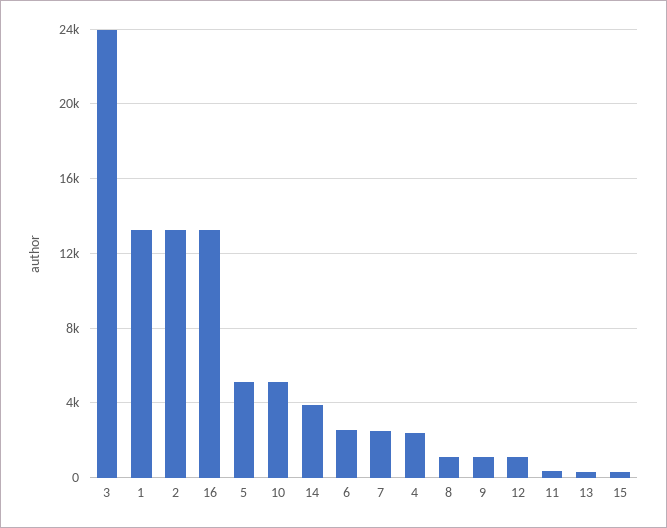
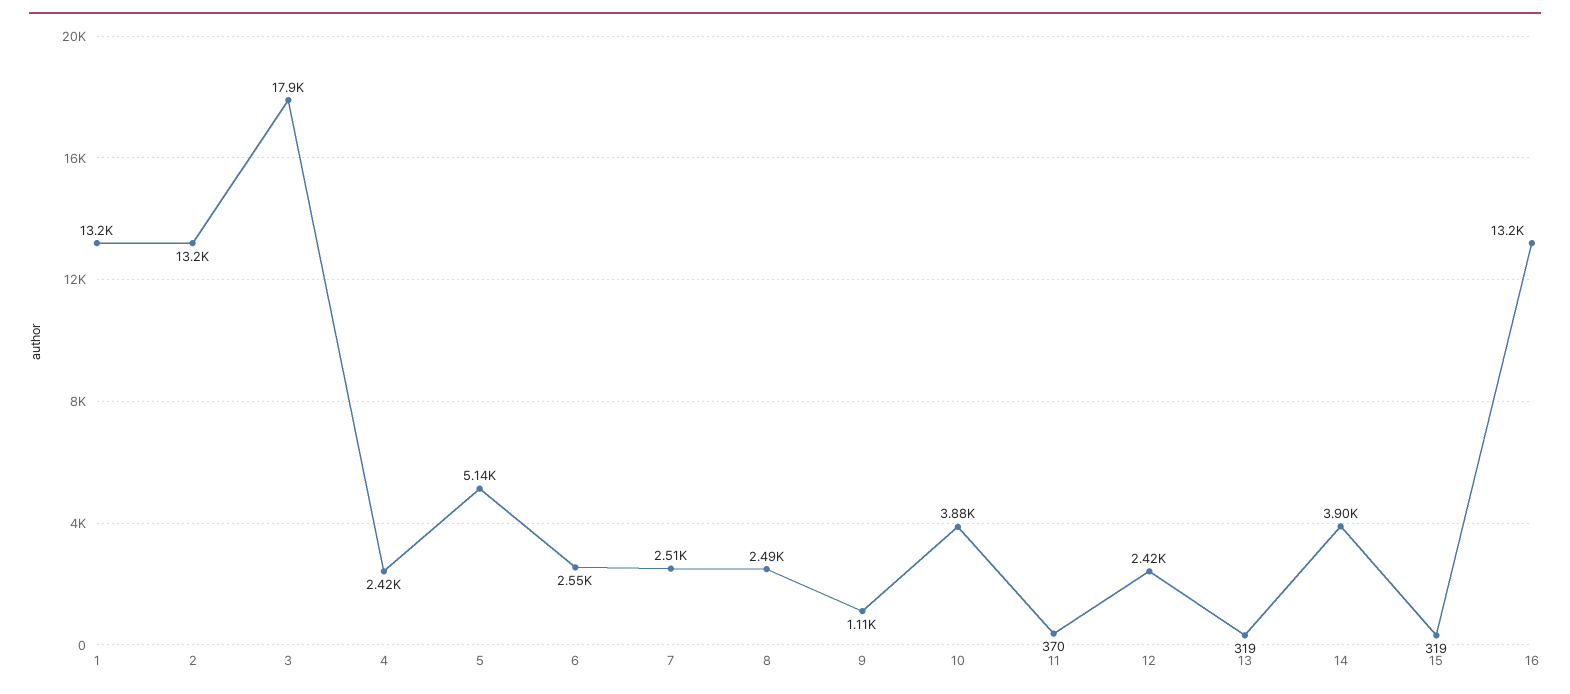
  {
-   "3": 24000,
+   "3": 17900,
    "1": 13200,
    "2": 13200,
    "16": 13200,
    "5": 5140,
-   "10": 5000,
+   "10": 3880,
    "14": 3900,
    "6": 2550,
    "7": 2510,
    "4": 2420,
-   "8": 1000,
+   "8": 2490,
    "9": 1110,
-   "12": 1000,
+   "12": 2420,
    "11": 370,
    "13": 319,
    "15": 319
  }

